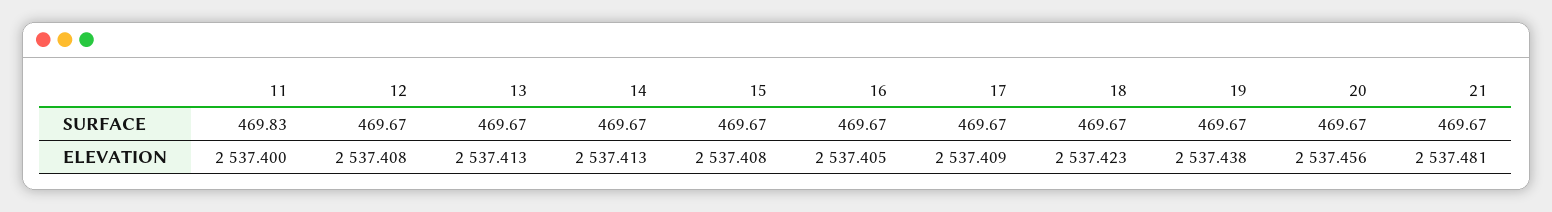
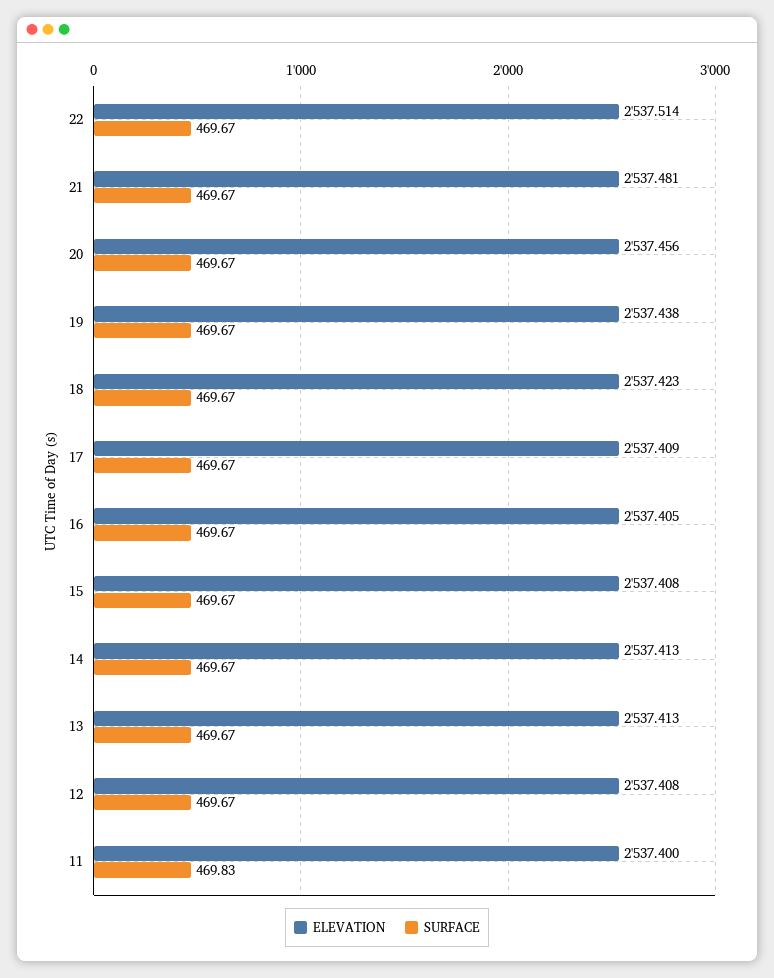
  {
    "SURFACE": {
      "11": 469.83,
      "12": 469.67,
      "13": 469.67,
      "14": 469.67,
      "15": 469.67,
      "16": 469.67,
      "17": 469.67,
      "18": 469.67,
      "19": 469.67,
      "20": 469.67,
-     "21": 469.67
+     "21": 469.67,
+     "22": 469.67
    },
    "ELEVATION": {
      "11": 2537.4,
      "12": 2537.408,
      "13": 2537.413,
      "14": 2537.413,
      "15": 2537.408,
      "16": 2537.405,
      "17": 2537.409,
      "18": 2537.423,
      "19": 2537.438,
      "20": 2537.456,
-     "21": 2537.481
+     "21": 2537.481,
+     "22": 2537.514
    }
  }

